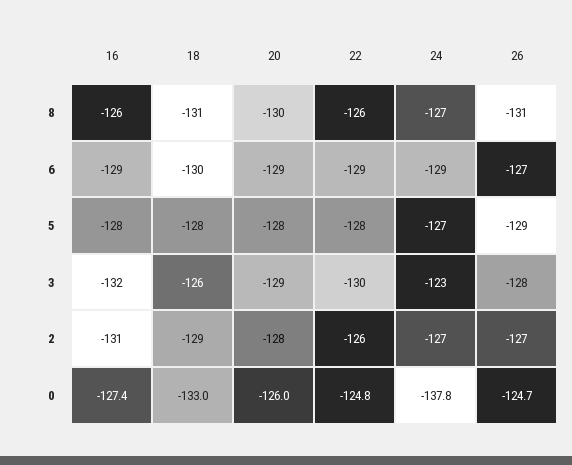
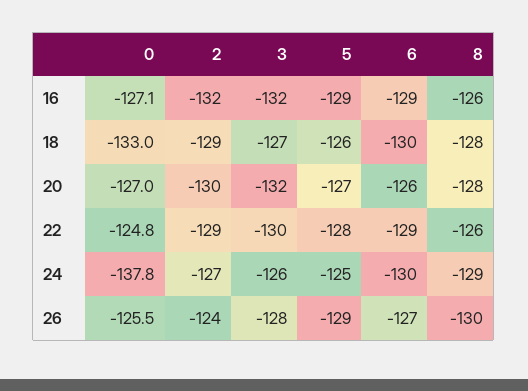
  {
    "16": {
      "8": -126,
      "6": -129,
-     "5": -128,
+     "5": -129,
      "3": -132,
-     "2": -131,
+     "2": -132,
-     "0": -127.4
+     "0": -127.1
    },
    "18": {
-     "8": -131,
+     "8": -128,
      "6": -130,
-     "5": -128,
+     "5": -126,
-     "3": -126,
+     "3": -127,
      "2": -129,
      "0": -133
    },
    "20": {
-     "8": -130,
+     "8": -128,
-     "6": -129,
+     "6": -126,
-     "5": -128,
+     "5": -127,
-     "3": -129,
+     "3": -132,
-     "2": -128,
+     "2": -130,
-     "0": -126
+     "0": -127
    },
    "22": {
      "8": -126,
      "6": -129,
      "5": -128,
      "3": -130,
-     "2": -126,
+     "2": -129,
      "0": -124.8
    },
    "24": {
-     "8": -127,
+     "8": -129,
-     "6": -129,
+     "6": -130,
-     "5": -127,
+     "5": -125,
-     "3": -123,
+     "3": -126,
      "2": -127,
      "0": -137.8
    },
    "26": {
-     "8": -131,
+     "8": -130,
      "6": -127,
      "5": -129,
      "3": -128,
-     "2": -127,
+     "2": -124,
-     "0": -124.7
+     "0": -125.5
    }
  }

